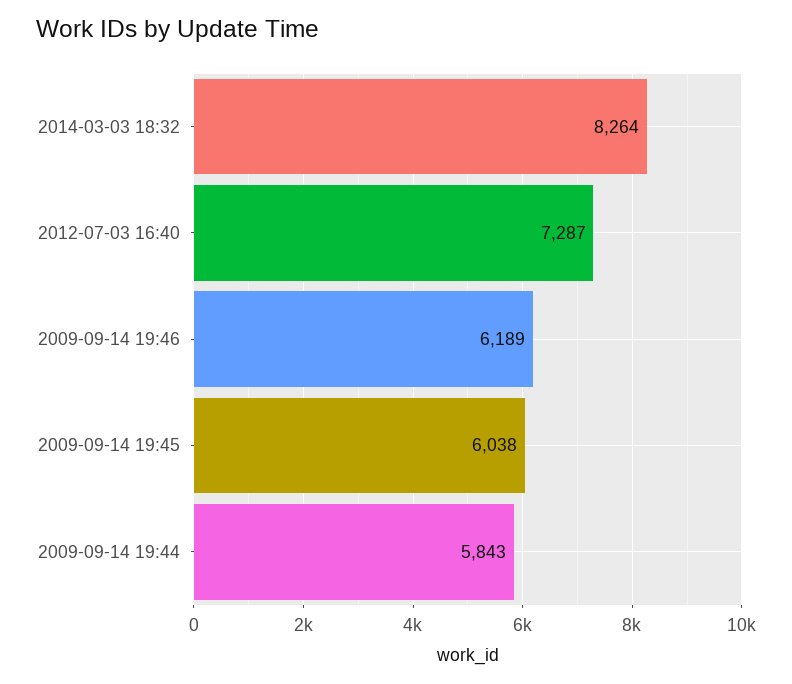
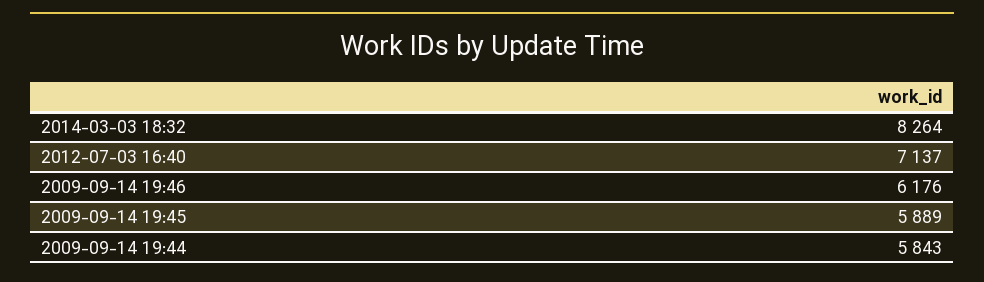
  {
    "2014-03-03 18:32": 8264,
-   "2012-07-03 16:40": 7287,
+   "2012-07-03 16:40": 7137,
-   "2009-09-14 19:46": 6189,
+   "2009-09-14 19:46": 6176,
-   "2009-09-14 19:45": 6038,
+   "2009-09-14 19:45": 5889,
    "2009-09-14 19:44": 5843
  }

